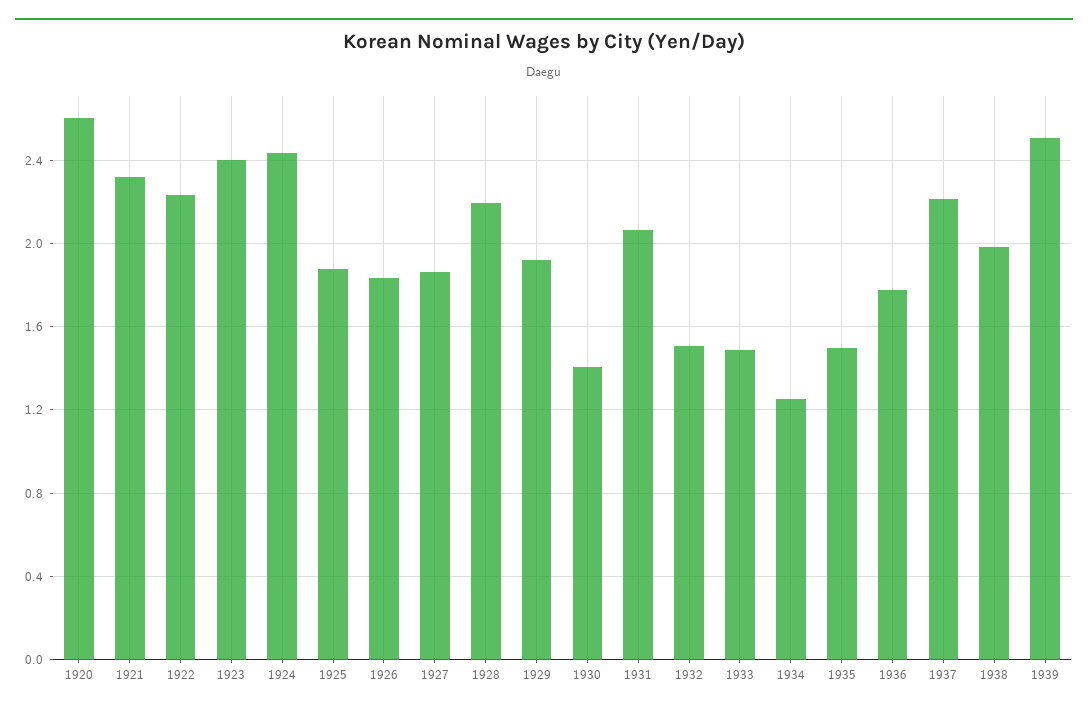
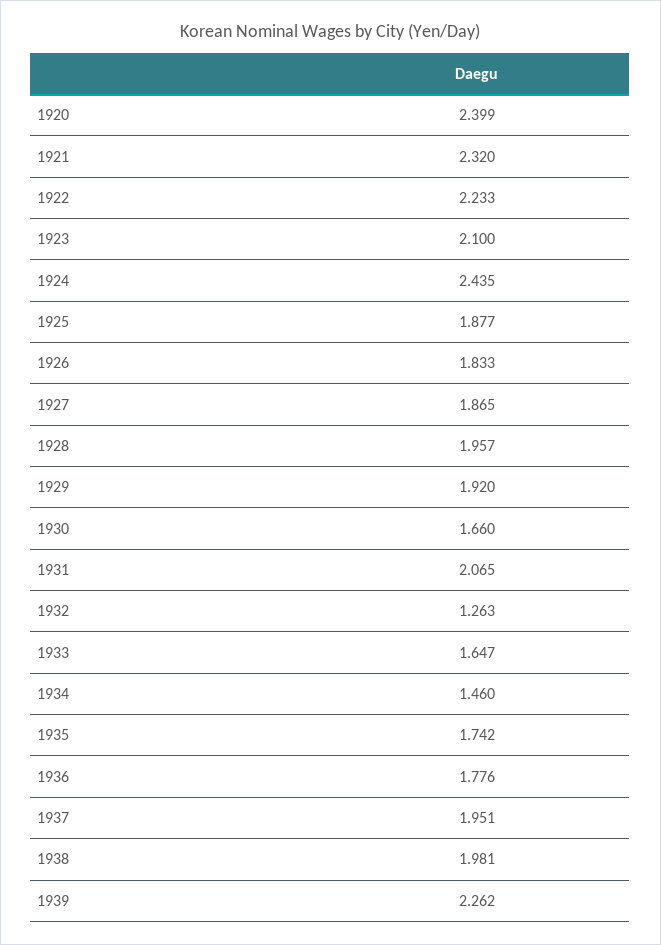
  {
-   "1920": 2.6,
+   "1920": 2.399,
    "1921": 2.32,
    "1922": 2.233,
-   "1923": 2.4,
+   "1923": 2.1,
    "1924": 2.435,
    "1925": 1.877,
    "1926": 1.833,
    "1927": 1.865,
-   "1928": 2.2,
+   "1928": 1.957,
    "1929": 1.92,
-   "1930": 1.4,
+   "1930": 1.66,
    "1931": 2.065,
-   "1932": 1.5,
+   "1932": 1.263,
-   "1933": 1.5,
+   "1933": 1.647,
-   "1934": 1.25,
+   "1934": 1.46,
-   "1935": 1.5,
+   "1935": 1.742,
    "1936": 1.776,
-   "1937": 2.2,
+   "1937": 1.951,
    "1938": 1.981,
-   "1939": 2.5
+   "1939": 2.262
  }

